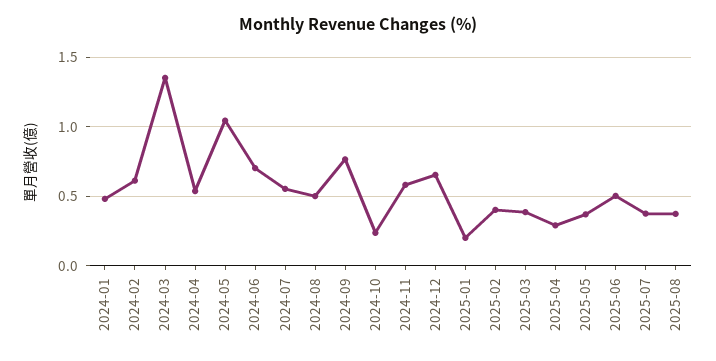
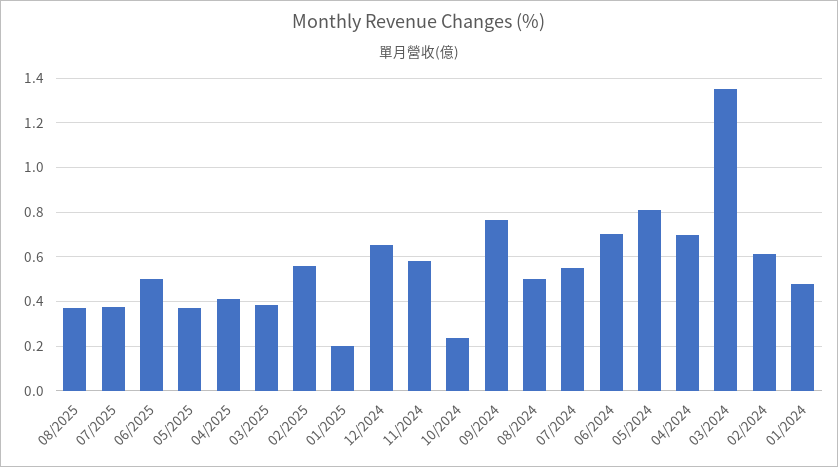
  {
    "2024-01": 0.5,
    "2024-02": 0.6,
    "2024-03": 1.35,
-   "2024-04": 0.55,
+   "2024-04": 0.7,
-   "2024-05": 1.05,
+   "2024-05": 0.8,
    "2024-06": 0.7,
    "2024-07": 0.55,
    "2024-08": 0.5,
    "2024-09": 0.75,
    "2024-10": 0.25,
    "2024-11": 0.6,
    "2024-12": 0.65,
    "2025-01": 0.2,
-   "2025-02": 0.4,
+   "2025-02": 0.55,
    "2025-03": 0.4,
-   "2025-04": 0.3,
+   "2025-04": 0.4,
    "2025-05": 0.35,
    "2025-06": 0.5,
    "2025-07": 0.35,
    "2025-08": 0.35
  }

